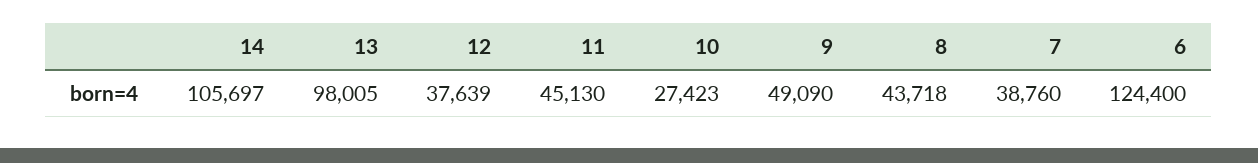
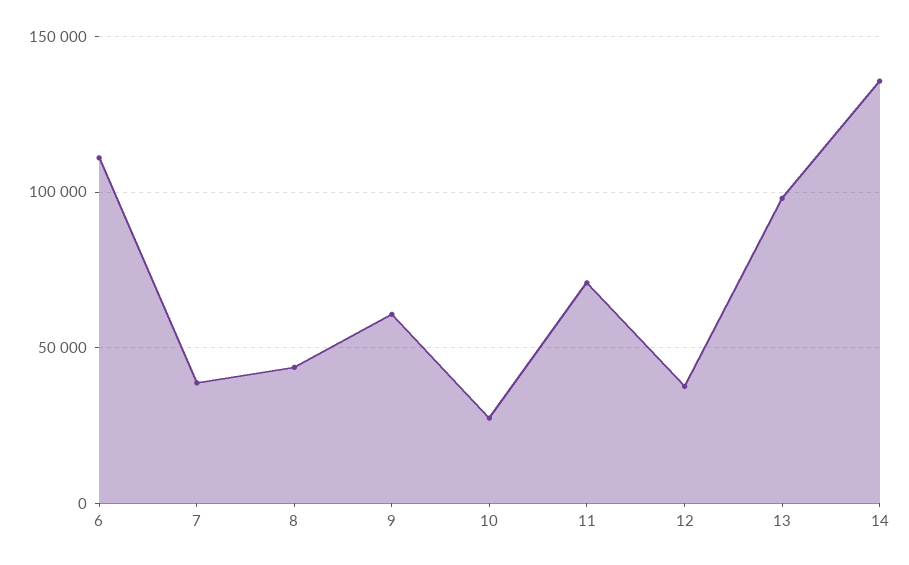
  {
-   "14": 105697,
+   "14": 135000,
    "13": 98005,
    "12": 37639,
-   "11": 45130,
+   "11": 70000,
    "10": 27423,
-   "9": 49090,
+   "9": 60000,
    "8": 43718,
    "7": 38760,
-   "6": 124400
+   "6": 110000
  }

